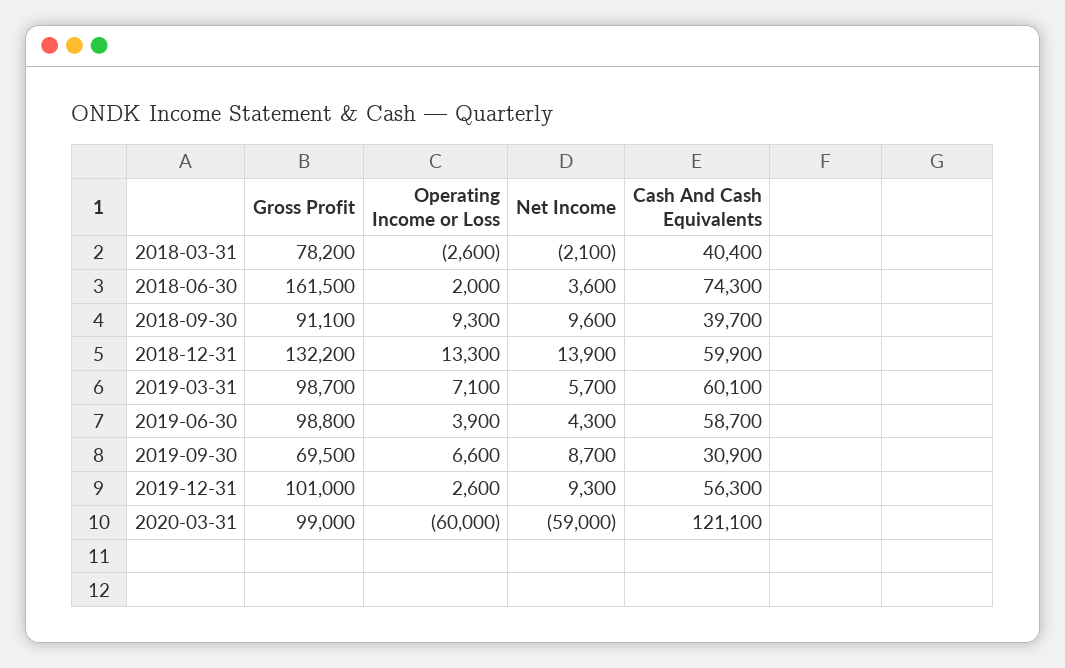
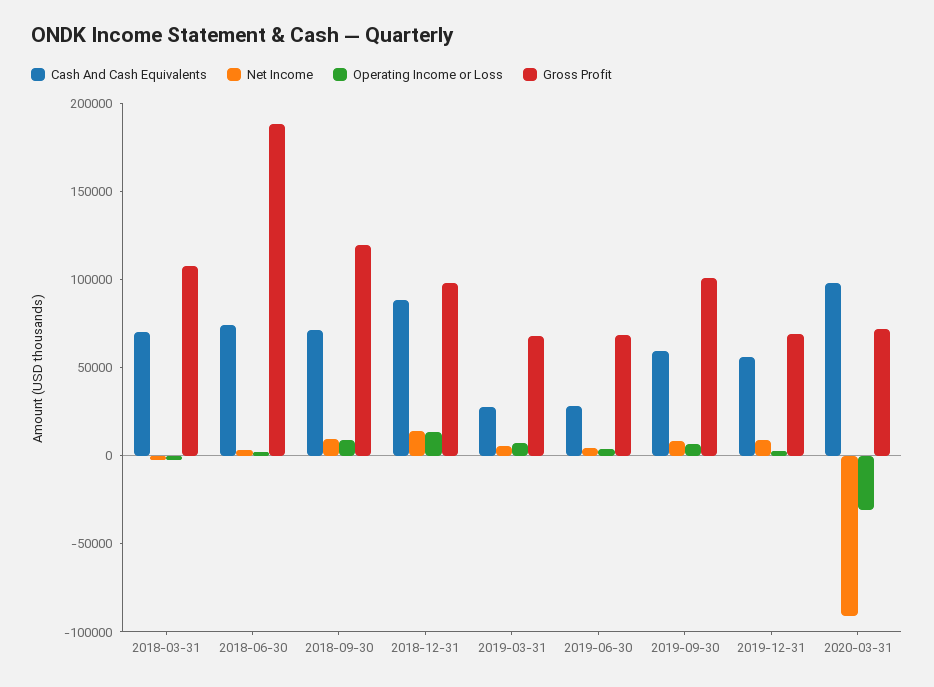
  {
    "Gross Profit": {
-     "2018-03-31": 78200,
+     "2018-03-31": 110000,
-     "2018-06-30": 161500,
+     "2018-06-30": 190000,
-     "2018-09-30": 91100,
+     "2018-09-30": 120000,
-     "2018-12-31": 132200,
+     "2018-12-31": 100000,
-     "2019-03-31": 98700,
+     "2019-03-31": 70000,
-     "2019-06-30": 98800,
+     "2019-06-30": 70000,
-     "2019-09-30": 69500,
+     "2019-09-30": 100000,
-     "2019-12-31": 101000,
+     "2019-12-31": 70000,
-     "2020-03-31": 99000
+     "2020-03-31": 70000
    },
    "Operating Income or Loss": {
      "2018-03-31": -2600,
      "2018-06-30": 2000,
      "2018-09-30": 9300,
      "2018-12-31": 13300,
      "2019-03-31": 7100,
      "2019-06-30": 3900,
      "2019-09-30": 6600,
      "2019-12-31": 2600,
-     "2020-03-31": -60000
+     "2020-03-31": -30000
    },
    "Net Income": {
      "2018-03-31": -2100,
      "2018-06-30": 3600,
      "2018-09-30": 9600,
      "2018-12-31": 13900,
      "2019-03-31": 5700,
      "2019-06-30": 4300,
      "2019-09-30": 8700,
      "2019-12-31": 9300,
-     "2020-03-31": -59000
+     "2020-03-31": -90000
    },
    "Cash And Cash Equivalents": {
-     "2018-03-31": 40400,
+     "2018-03-31": 70000,
      "2018-06-30": 74300,
-     "2018-09-30": 39700,
+     "2018-09-30": 70000,
-     "2018-12-31": 59900,
+     "2018-12-31": 90000,
-     "2019-03-31": 60100,
+     "2019-03-31": 30000,
-     "2019-06-30": 58700,
+     "2019-06-30": 30000,
-     "2019-09-30": 30900,
+     "2019-09-30": 60000,
      "2019-12-31": 56300,
-     "2020-03-31": 121100
+     "2020-03-31": 100000
    }
  }

